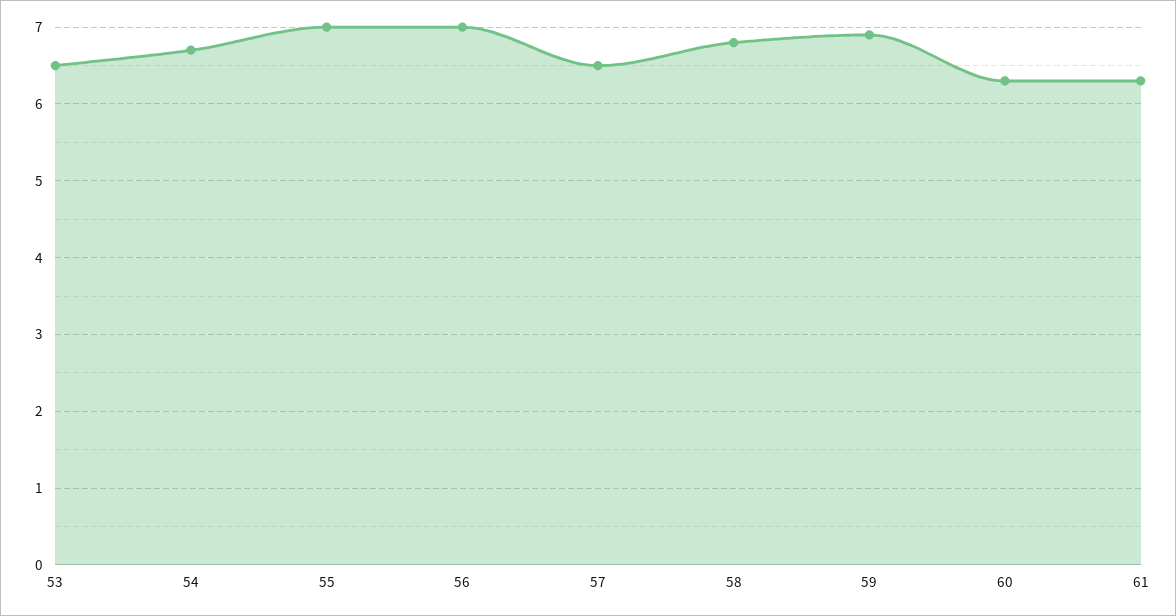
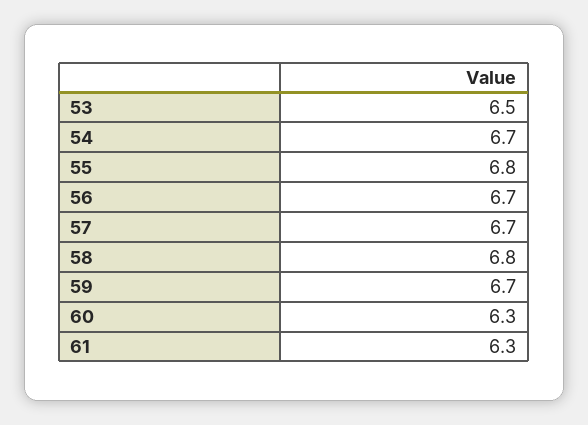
  {
    "53": 6.5,
    "54": 6.7,
-   "55": 7,
+   "55": 6.8,
-   "56": 7,
+   "56": 6.7,
-   "57": 6.5,
+   "57": 6.7,
    "58": 6.8,
-   "59": 6.9,
+   "59": 6.7,
    "60": 6.3,
    "61": 6.3
  }

